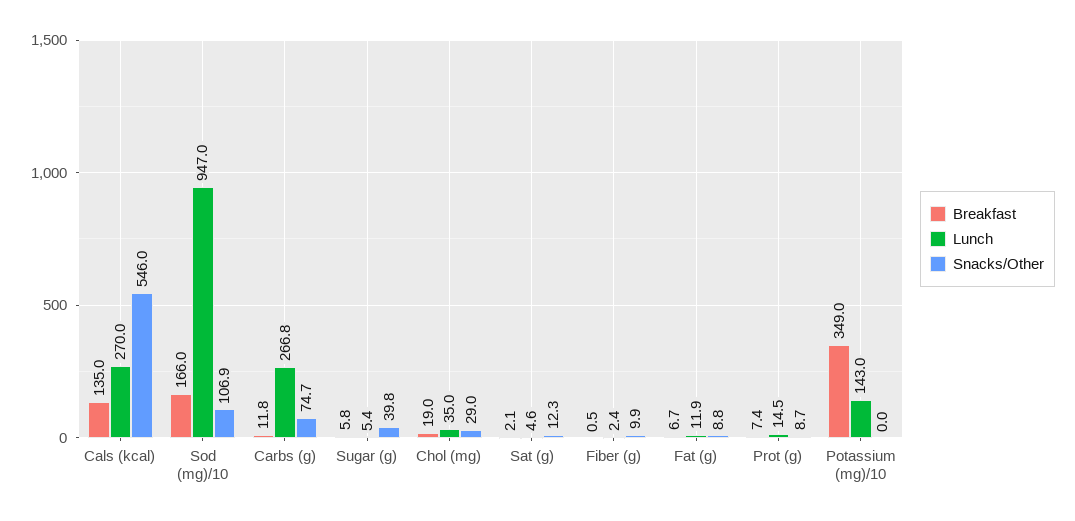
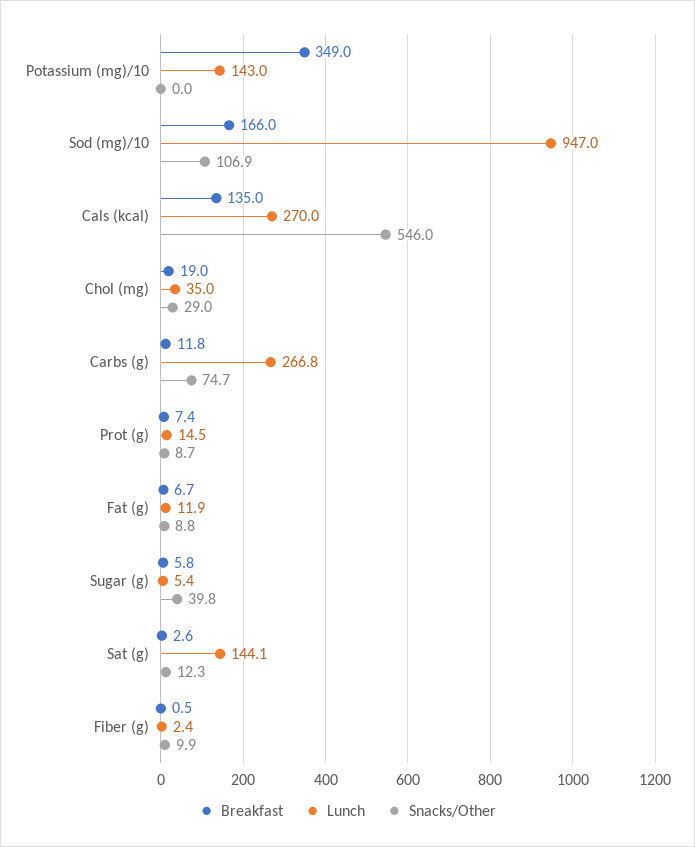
  {
    "Breakfast": {
      "Cals (kcal)": 135,
      "Sod (mg)/10": 166,
      "Carbs (g)": 11.8,
      "Sugar (g)": 5.8,
      "Chol (mg)": 19,
-     "Sat (g)": 2.1,
+     "Sat (g)": 2.6,
      "Fiber (g)": 0.5,
      "Fat (g)": 6.7,
      "Prot (g)": 7.4,
      "Potassium (mg)/10": 349
    },
    "Lunch": {
      "Cals (kcal)": 270,
      "Sod (mg)/10": 947,
      "Carbs (g)": 266.8,
      "Sugar (g)": 5.4,
      "Chol (mg)": 35,
-     "Sat (g)": 4.6,
+     "Sat (g)": 144.1,
      "Fiber (g)": 2.4,
      "Fat (g)": 11.9,
      "Prot (g)": 14.5,
      "Potassium (mg)/10": 143
    },
    "Snacks/Other": {
      "Cals (kcal)": 546,
      "Sod (mg)/10": 106.9,
      "Carbs (g)": 74.7,
      "Sugar (g)": 39.8,
      "Chol (mg)": 29,
      "Sat (g)": 12.3,
      "Fiber (g)": 9.9,
      "Fat (g)": 8.8,
      "Prot (g)": 8.7,
      "Potassium (mg)/10": 0
    }
  }

